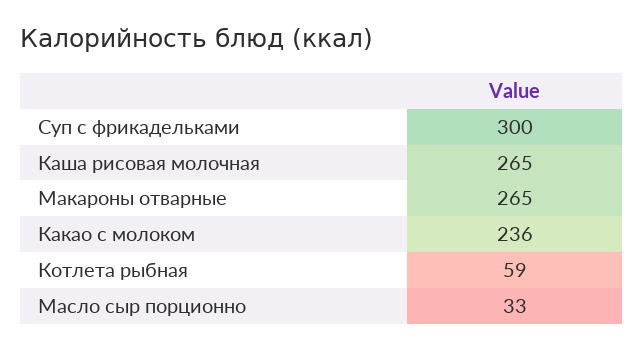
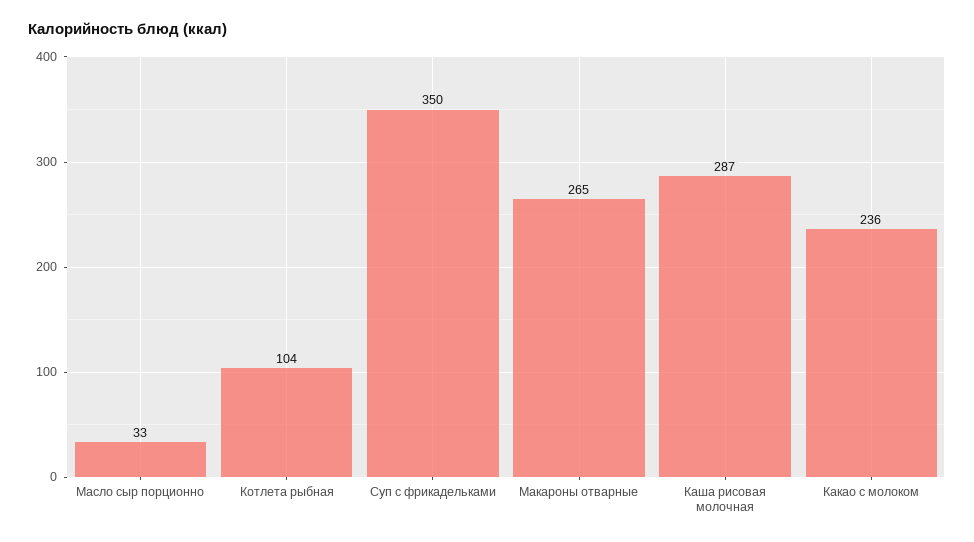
  {
-   "Суп с фрикадельками": 300,
+   "Суп с фрикадельками": 350,
-   "Каша рисовая молочная": 265,
+   "Каша рисовая молочная": 287,
    "Макароны отварные": 265,
    "Какао с молоком": 236,
-   "Котлета рыбная": 59,
+   "Котлета рыбная": 104,
    "Масло сыр порционно": 33
  }

